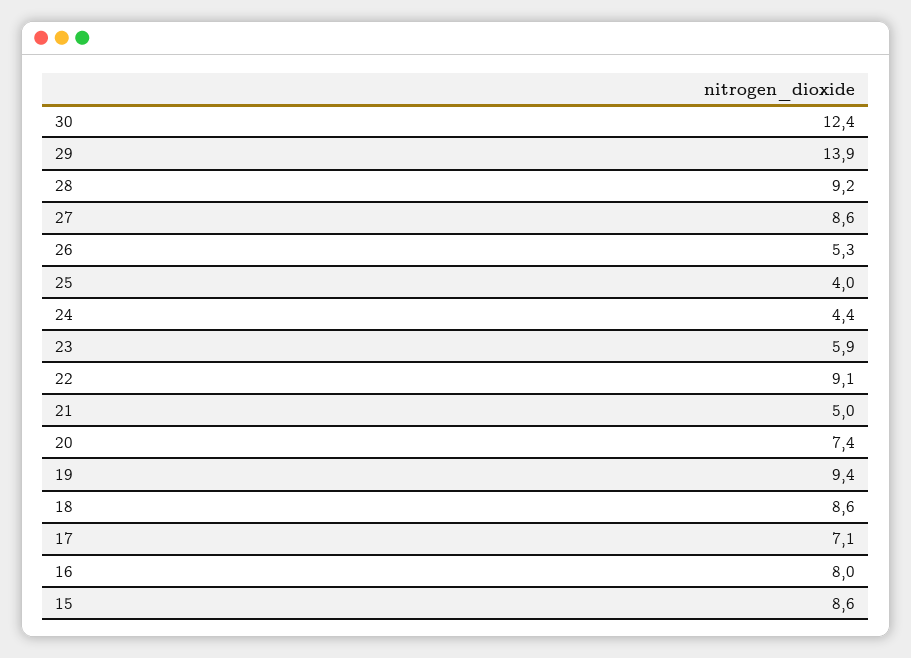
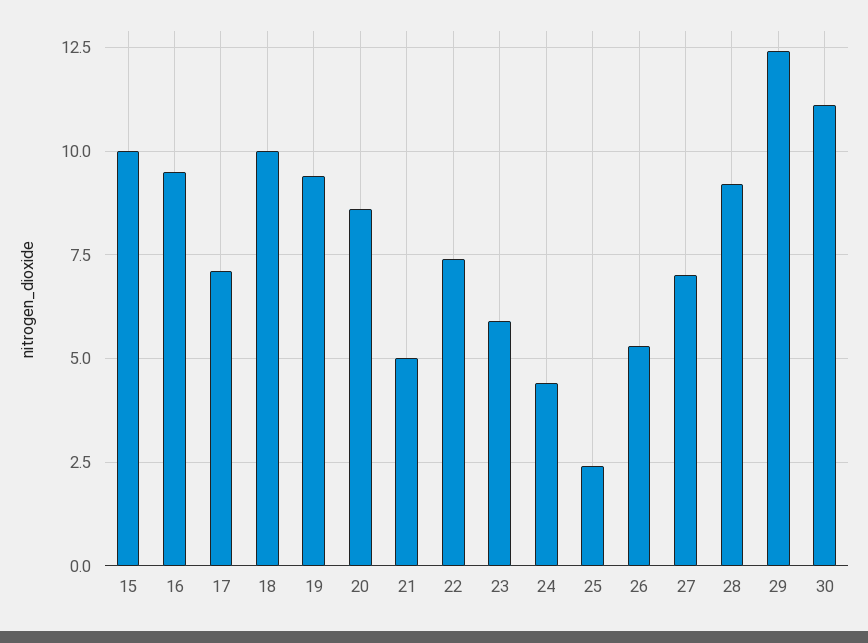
  {
-   "30": 12.4,
+   "30": 11,
-   "29": 13.9,
+   "29": 12.5,
    "28": 9.2,
-   "27": 8.6,
+   "27": 7,
    "26": 5.3,
-   "25": 4,
+   "25": 2.5,
    "24": 4.4,
    "23": 5.9,
-   "22": 9.1,
+   "22": 7.5,
    "21": 5,
-   "20": 7.4,
+   "20": 8.5,
    "19": 9.4,
-   "18": 8.6,
+   "18": 10,
    "17": 7.1,
-   "16": 8,
+   "16": 9.5,
-   "15": 8.6
+   "15": 10
  }

